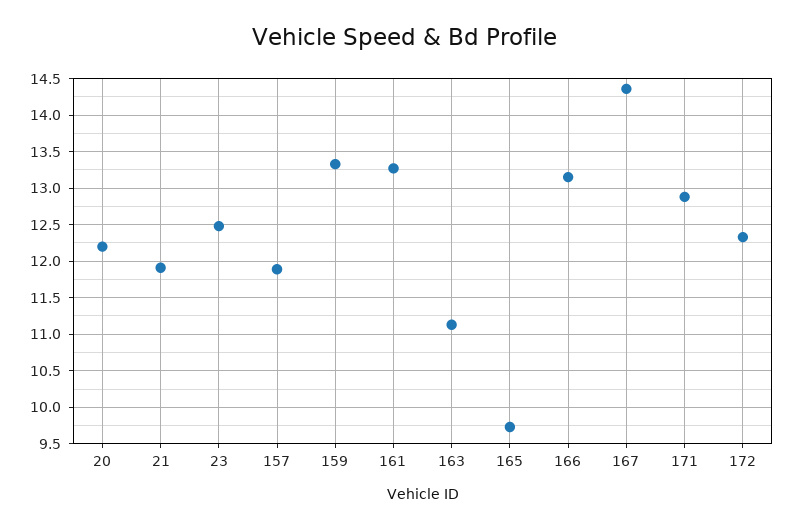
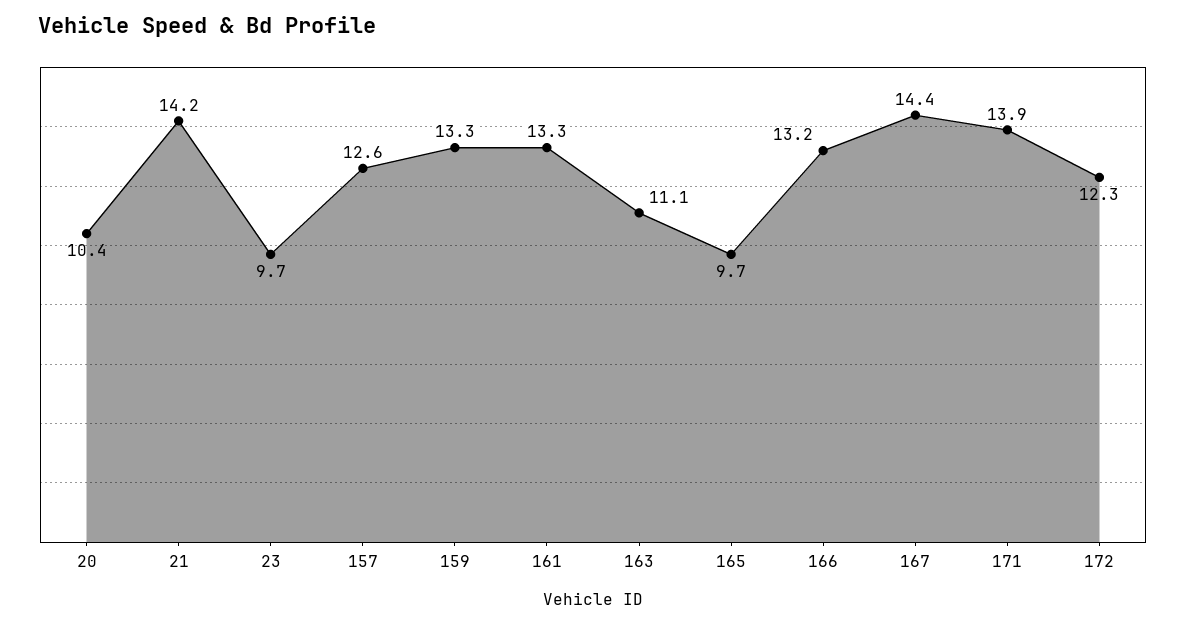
  {
-   "20": 12.2,
+   "20": 10.4,
-   "21": 11.9,
+   "21": 14.2,
-   "23": 12.5,
+   "23": 9.7,
-   "157": 11.9,
+   "157": 12.6,
    "159": 13.3,
    "161": 13.3,
    "163": 11.1,
    "165": 9.7,
    "166": 13.2,
    "167": 14.4,
-   "171": 12.9,
+   "171": 13.9,
    "172": 12.3
  }

